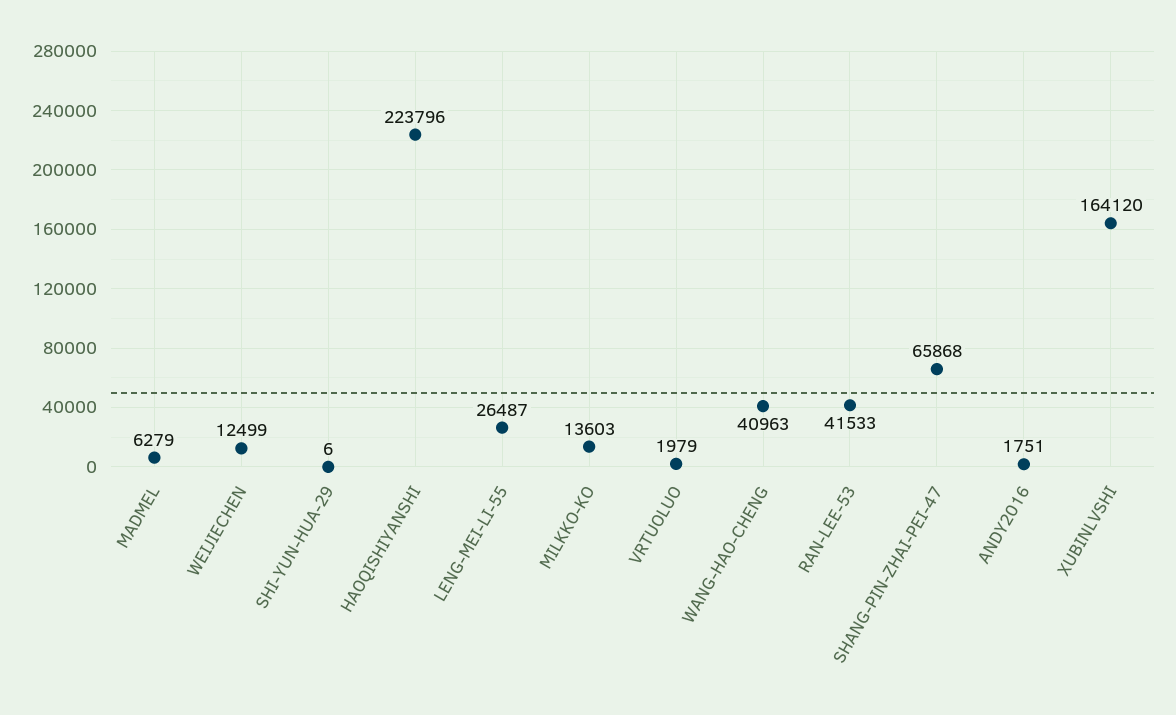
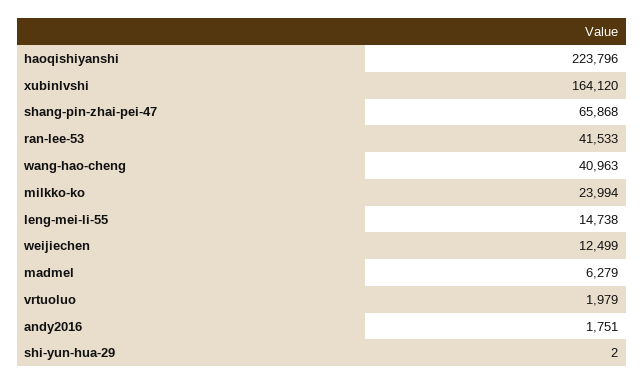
  {
    "MADMEL": 6279,
    "WEIJIECHEN": 12499,
-   "SHI-YUN-HUA-29": 6,
+   "SHI-YUN-HUA-29": 2,
    "HAOQISHIYANSHI": 223796,
-   "LENG-MEI-LI-55": 26487,
+   "LENG-MEI-LI-55": 14738,
-   "MILKKO-KO": 13603,
+   "MILKKO-KO": 23994,
    "VRTUOLUO": 1979,
    "WANG-HAO-CHENG": 40963,
    "RAN-LEE-53": 41533,
    "SHANG-PIN-ZHAI-PEI-47": 65868,
    "ANDY2016": 1751,
    "XUBINLVSHI": 164120
  }

